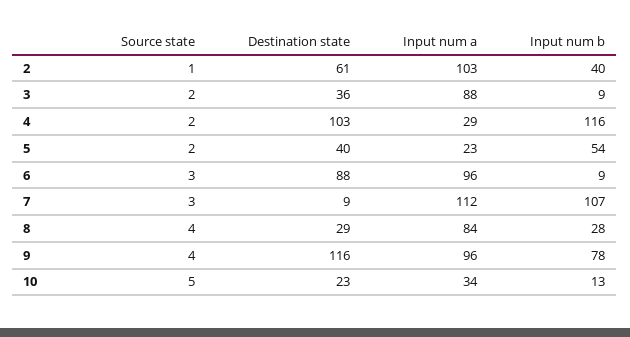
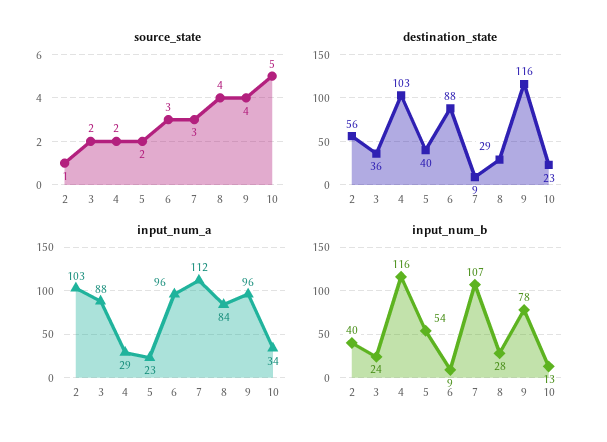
  {
    "Source state": {
      "2": 1,
      "3": 2,
      "4": 2,
      "5": 2,
      "6": 3,
      "7": 3,
      "8": 4,
      "9": 4,
      "10": 5
    },
    "Destination state": {
-     "2": 61,
+     "2": 56,
      "3": 36,
      "4": 103,
      "5": 40,
      "6": 88,
      "7": 9,
      "8": 29,
      "9": 116,
      "10": 23
    },
    "Input num a": {
      "2": 103,
      "3": 88,
      "4": 29,
      "5": 23,
      "6": 96,
      "7": 112,
      "8": 84,
      "9": 96,
      "10": 34
    },
    "Input num b": {
      "2": 40,
-     "3": 9,
+     "3": 24,
      "4": 116,
      "5": 54,
      "6": 9,
      "7": 107,
      "8": 28,
      "9": 78,
      "10": 13
    }
  }

